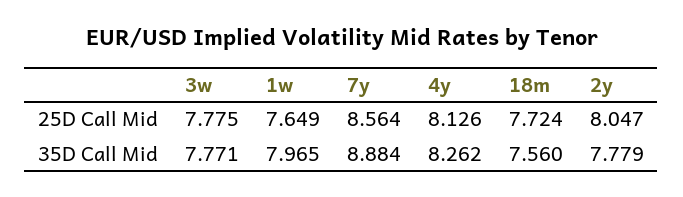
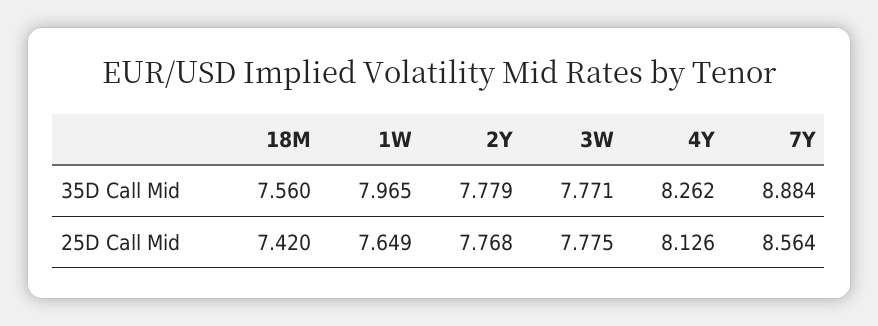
  {
    "3w": {
      "25D Call Mid": 7.775,
      "35D Call Mid": 7.771
    },
    "1w": {
      "25D Call Mid": 7.649,
      "35D Call Mid": 7.965
    },
    "7y": {
      "25D Call Mid": 8.564,
      "35D Call Mid": 8.884
    },
    "4y": {
      "25D Call Mid": 8.126,
      "35D Call Mid": 8.262
    },
    "18m": {
-     "25D Call Mid": 7.724,
+     "25D Call Mid": 7.42,
      "35D Call Mid": 7.56
    },
    "2y": {
-     "25D Call Mid": 8.047,
+     "25D Call Mid": 7.768,
      "35D Call Mid": 7.779
    }
  }

